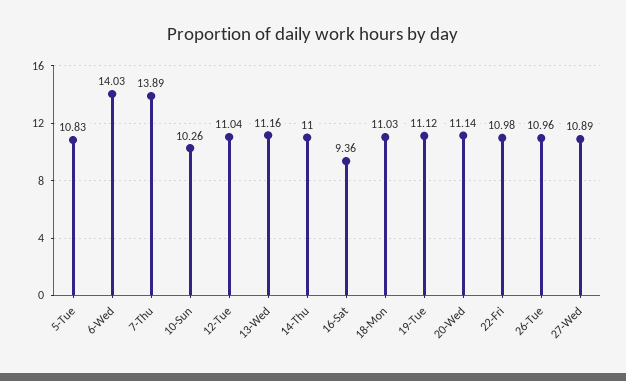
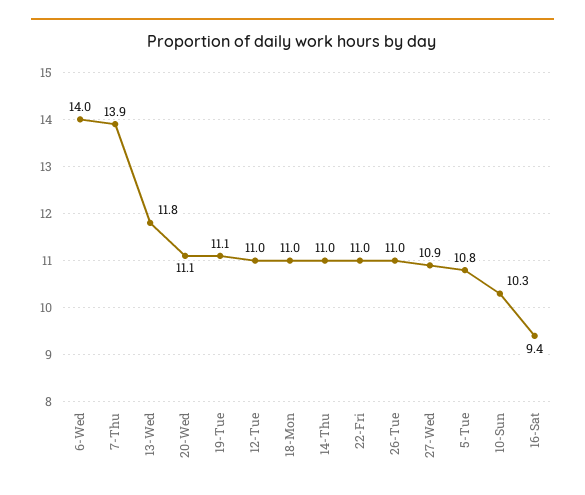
  {
    "5-Tue": 10.83,
    "6-Wed": 14.03,
    "7-Thu": 13.89,
    "10-Sun": 10.26,
    "12-Tue": 11.04,
-   "13-Wed": 11.16,
+   "13-Wed": 11.8,
    "14-Thu": 11,
    "16-Sat": 9.36,
    "18-Mon": 11.03,
    "19-Tue": 11.12,
    "20-Wed": 11.14,
    "22-Fri": 10.98,
    "26-Tue": 10.96,
    "27-Wed": 10.89
  }

